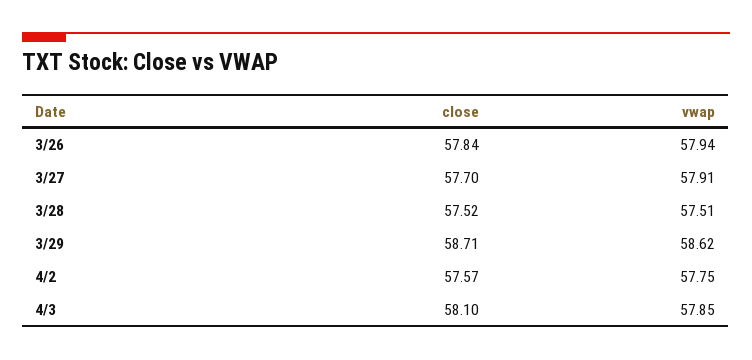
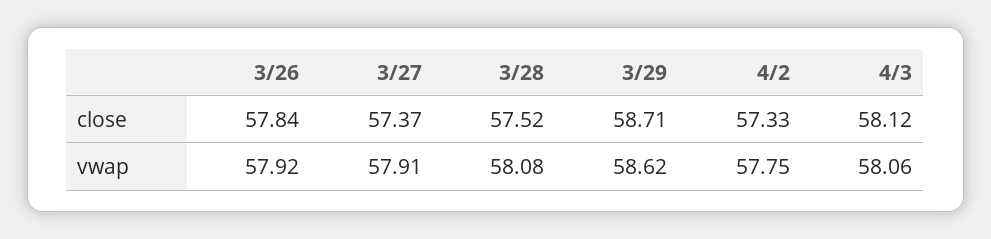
  {
    "close": {
      "3/26": 57.84,
-     "3/27": 57.7,
+     "3/27": 57.37,
      "3/28": 57.52,
      "3/29": 58.71,
-     "4/2": 57.57,
+     "4/2": 57.33,
-     "4/3": 58.1
+     "4/3": 58.12
    },
    "vwap": {
-     "3/26": 57.94,
+     "3/26": 57.92,
      "3/27": 57.91,
-     "3/28": 57.51,
+     "3/28": 58.08,
      "3/29": 58.62,
      "4/2": 57.75,
-     "4/3": 57.85
+     "4/3": 58.06
    }
  }

